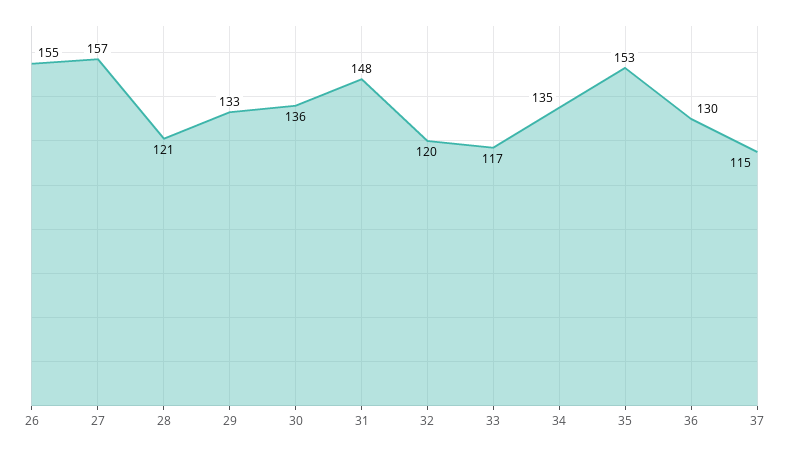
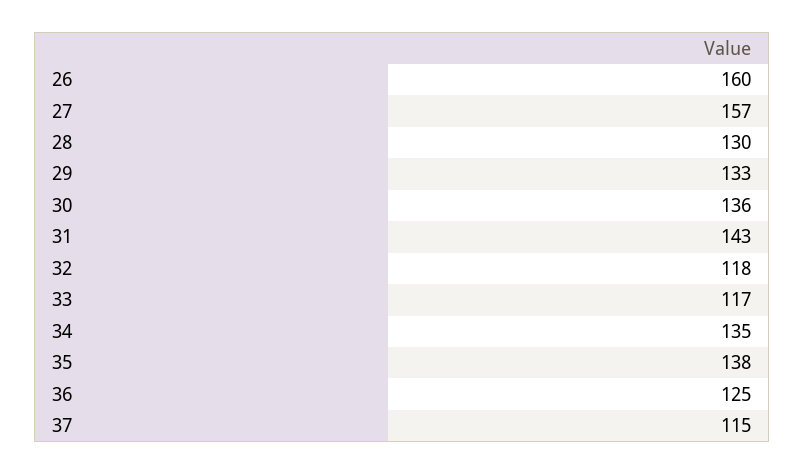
  {
-   "26": 155,
+   "26": 160,
    "27": 157,
-   "28": 121,
+   "28": 130,
    "29": 133,
    "30": 136,
-   "31": 148,
+   "31": 143,
-   "32": 120,
+   "32": 118,
    "33": 117,
    "34": 135,
-   "35": 153,
+   "35": 138,
-   "36": 130,
+   "36": 125,
    "37": 115
  }

